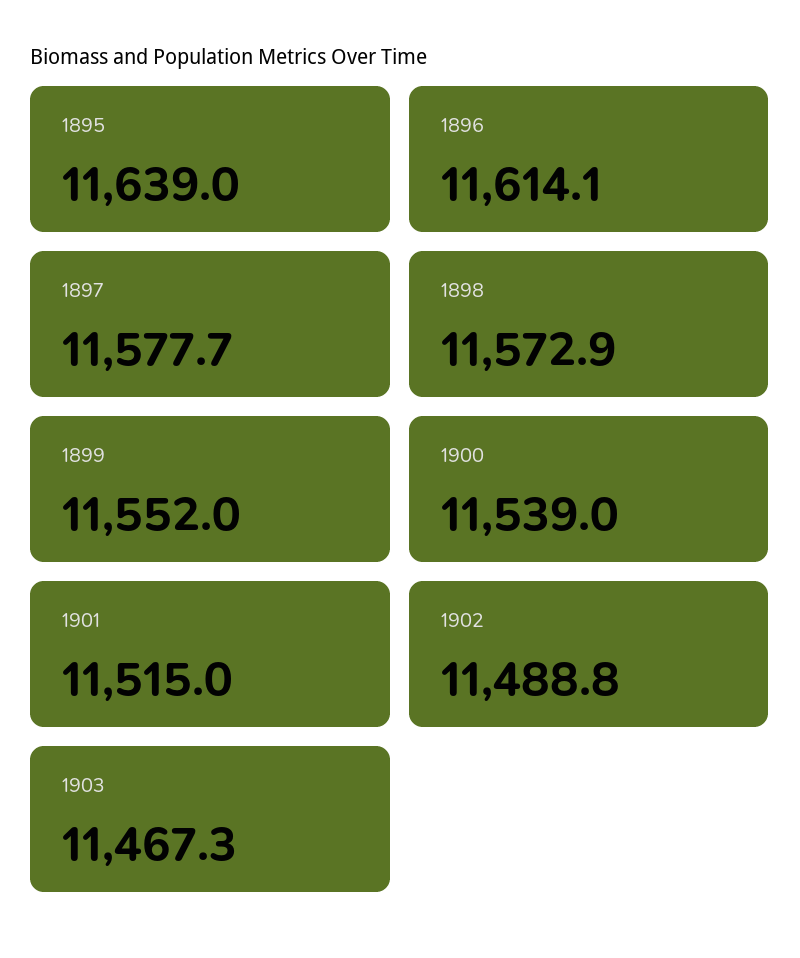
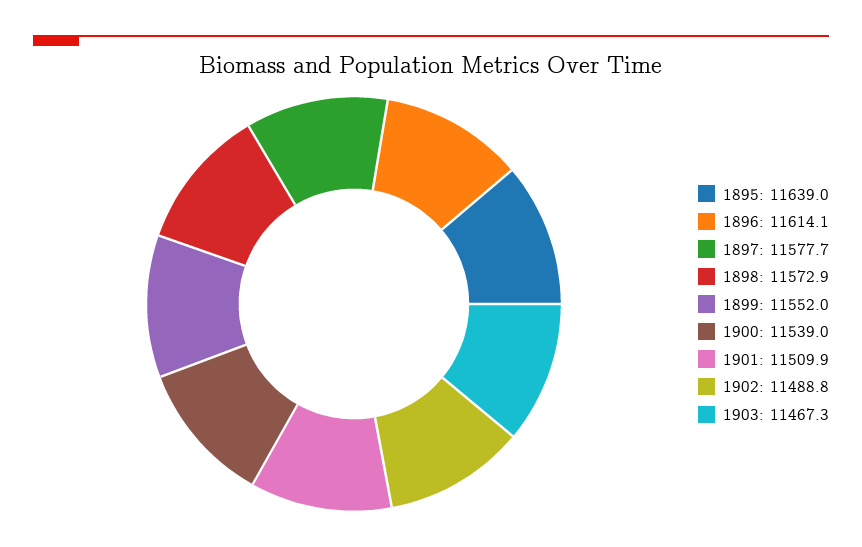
  {
    "1895": 11639,
    "1896": 11614.1,
    "1897": 11577.7,
    "1898": 11572.9,
    "1899": 11552,
    "1900": 11539,
-   "1901": 11515,
+   "1901": 11509.9,
    "1902": 11488.8,
    "1903": 11467.3
  }

